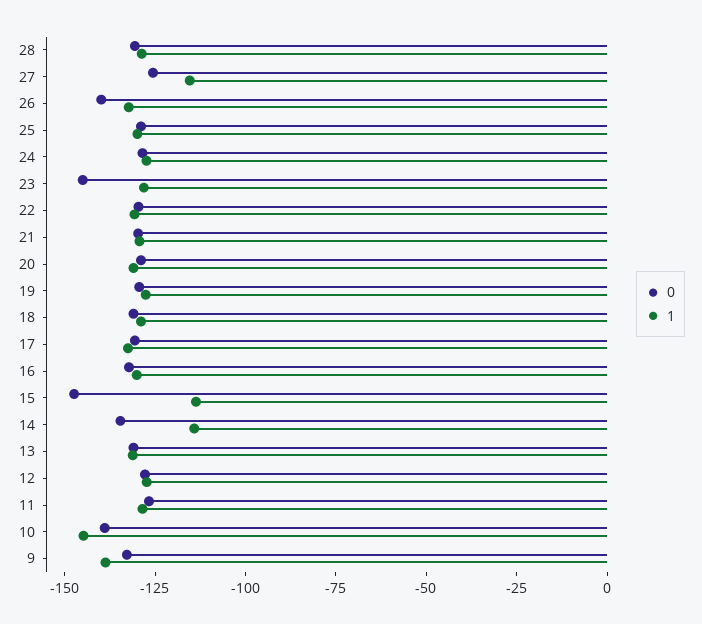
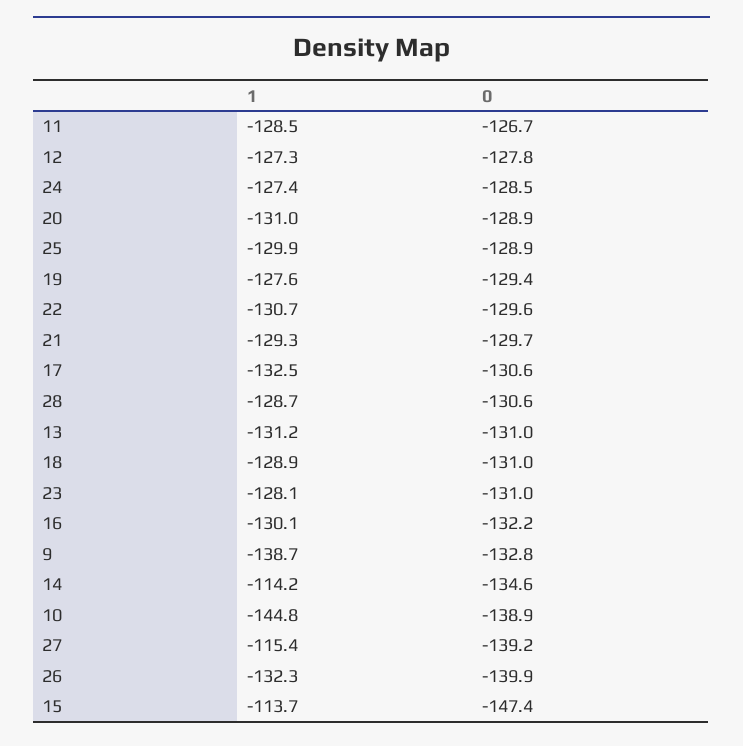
  {
    "0": {
      "28": -130.6,
-     "27": -125,
+     "27": -139.2,
      "26": -139.9,
      "25": -128.9,
      "24": -128.5,
-     "23": -145,
+     "23": -131,
      "22": -129.6,
      "21": -129.7,
      "20": -128.9,
      "19": -129.4,
      "18": -131,
      "17": -130.6,
      "16": -132.2,
      "15": -147.4,
      "14": -134.6,
      "13": -131,
      "12": -127.8,
      "11": -126.7,
      "10": -138.9,
      "9": -132.8
    },
    "1": {
      "28": -128.7,
      "27": -115.4,
      "26": -132.3,
      "25": -129.9,
      "24": -127.4,
      "23": -128.1,
      "22": -130.7,
      "21": -129.3,
      "20": -131,
      "19": -127.6,
      "18": -128.9,
      "17": -132.5,
      "16": -130.1,
      "15": -113.7,
      "14": -114.2,
      "13": -131.2,
      "12": -127.3,
      "11": -128.5,
      "10": -144.8,
      "9": -138.7
    }
  }

